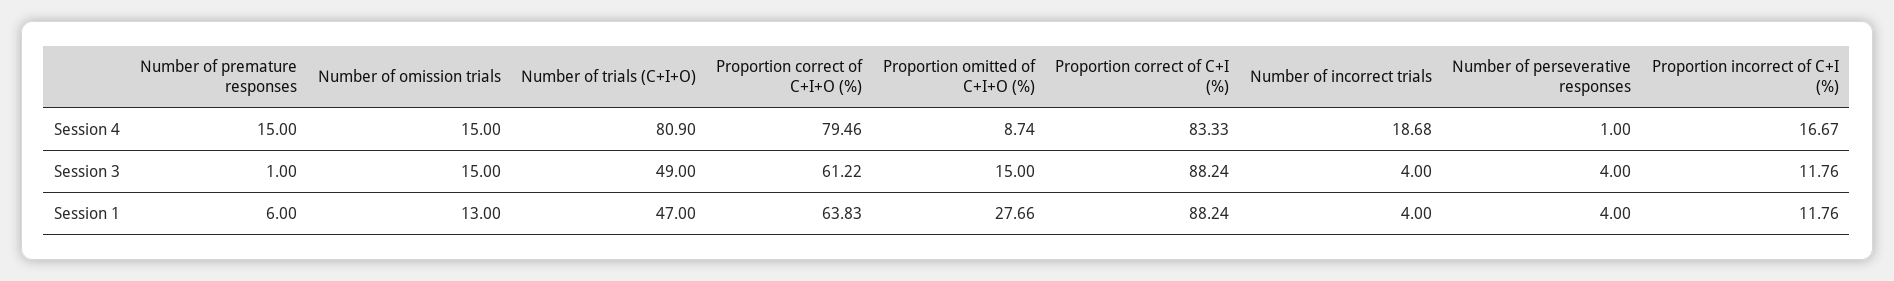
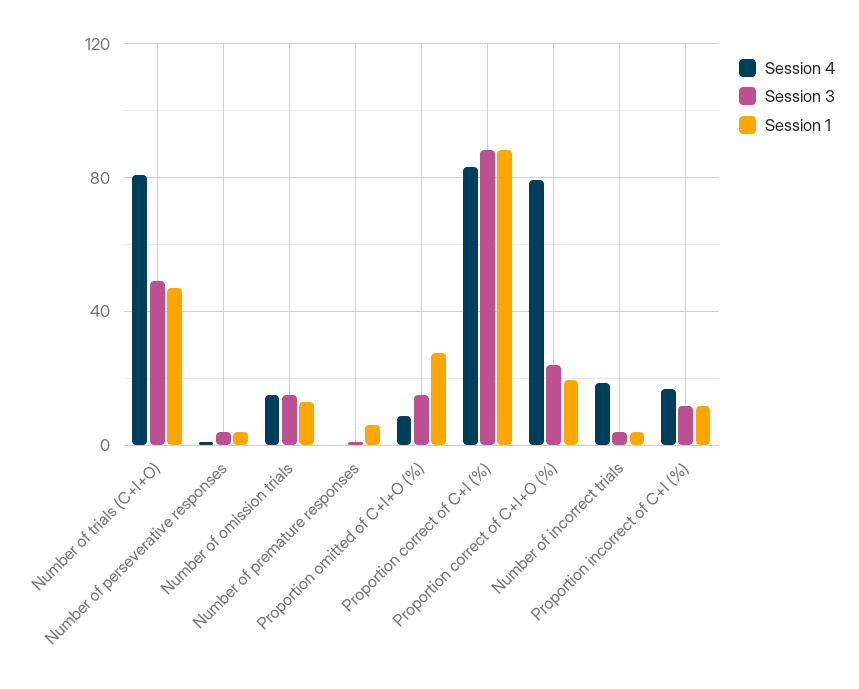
  {
    "Session 4": {
-     "Number of premature responses": 15,
+     "Number of premature responses": 0,
      "Number of omission trials": 15,
      "Number of trials (C+I+O)": 80.9,
      "Proportion correct of C+I+O (%)": 79.46,
      "Proportion omitted of C+I+O (%)": 8.74,
      "Proportion correct of C+I (%)": 83.33,
      "Number of incorrect trials": 18.68,
      "Number of perseverative responses": 1,
      "Proportion incorrect of C+I (%)": 16.67
    },
    "Session 3": {
      "Number of premature responses": 1,
      "Number of omission trials": 15,
      "Number of trials (C+I+O)": 49,
-     "Proportion correct of C+I+O (%)": 61.22,
+     "Proportion correct of C+I+O (%)": 25,
      "Proportion omitted of C+I+O (%)": 15,
      "Proportion correct of C+I (%)": 88.24,
      "Number of incorrect trials": 4,
      "Number of perseverative responses": 4,
      "Proportion incorrect of C+I (%)": 11.76
    },
    "Session 1": {
      "Number of premature responses": 6,
      "Number of omission trials": 13,
      "Number of trials (C+I+O)": 47,
-     "Proportion correct of C+I+O (%)": 63.83,
+     "Proportion correct of C+I+O (%)": 20,
      "Proportion omitted of C+I+O (%)": 27.66,
      "Proportion correct of C+I (%)": 88.24,
      "Number of incorrect trials": 4,
      "Number of perseverative responses": 4,
      "Proportion incorrect of C+I (%)": 11.76
    }
  }

